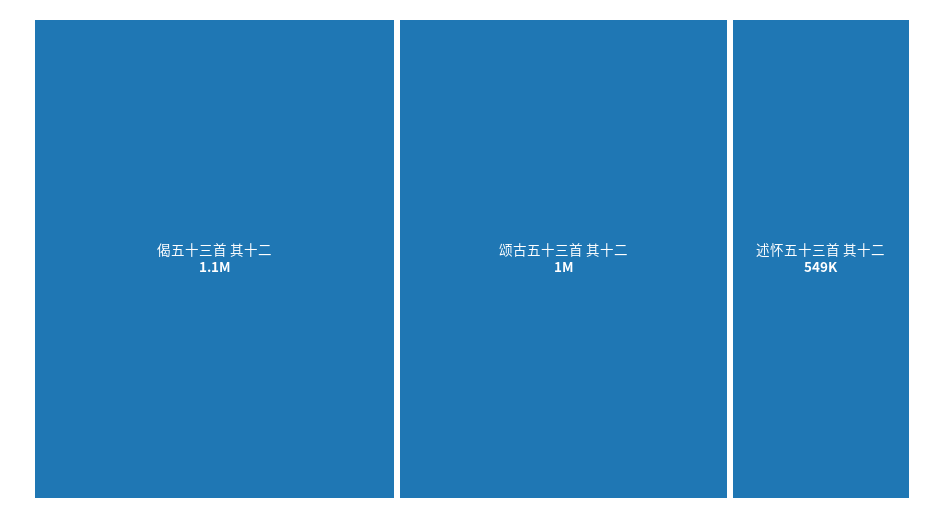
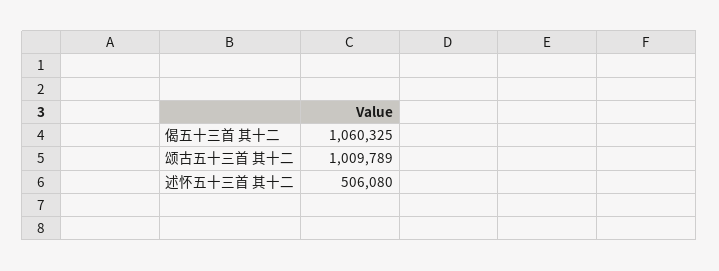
  {
    "偈五十三首 其十二": 1060325,
    "颂古五十三首 其十二": 1009789,
-   "述怀五十三首 其十二": 549000
+   "述怀五十三首 其十二": 506080
  }

